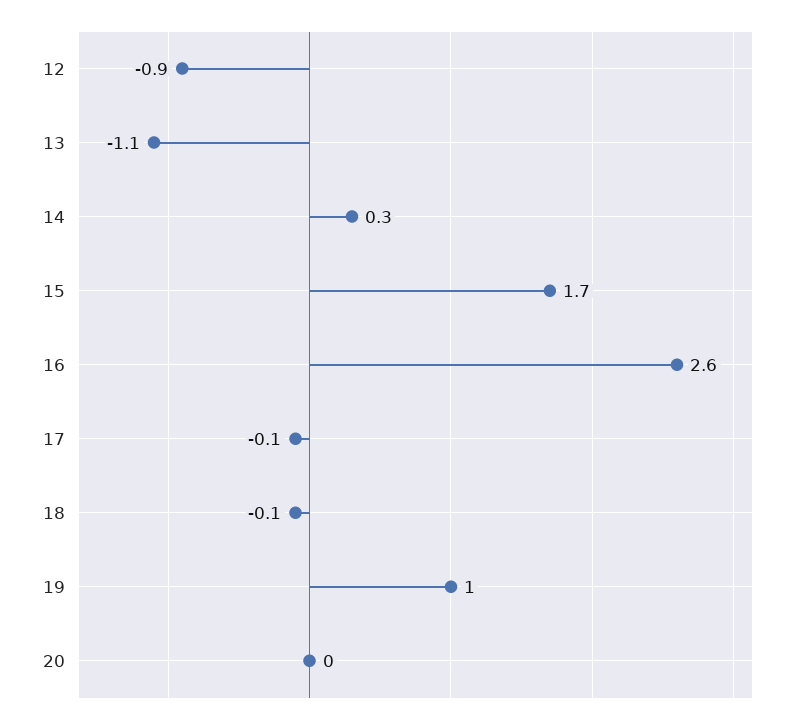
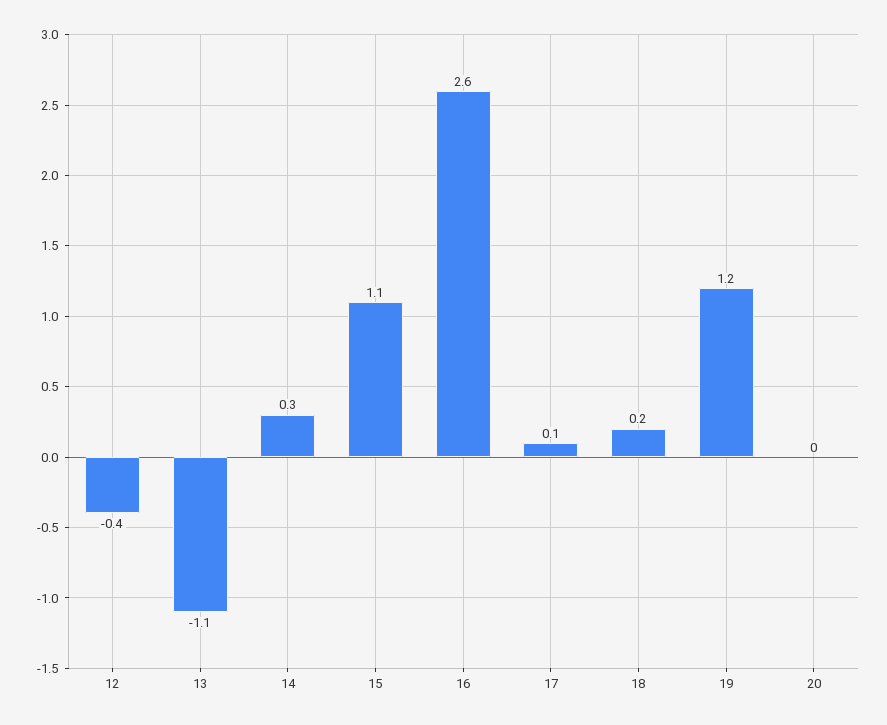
  {
-   "12": -0.9,
+   "12": -0.4,
    "13": -1.1,
    "14": 0.3,
-   "15": 1.7,
+   "15": 1.1,
    "16": 2.6,
-   "17": -0.1,
+   "17": 0.1,
-   "18": -0.1,
+   "18": 0.2,
-   "19": 1,
+   "19": 1.2,
    "20": 0
  }

